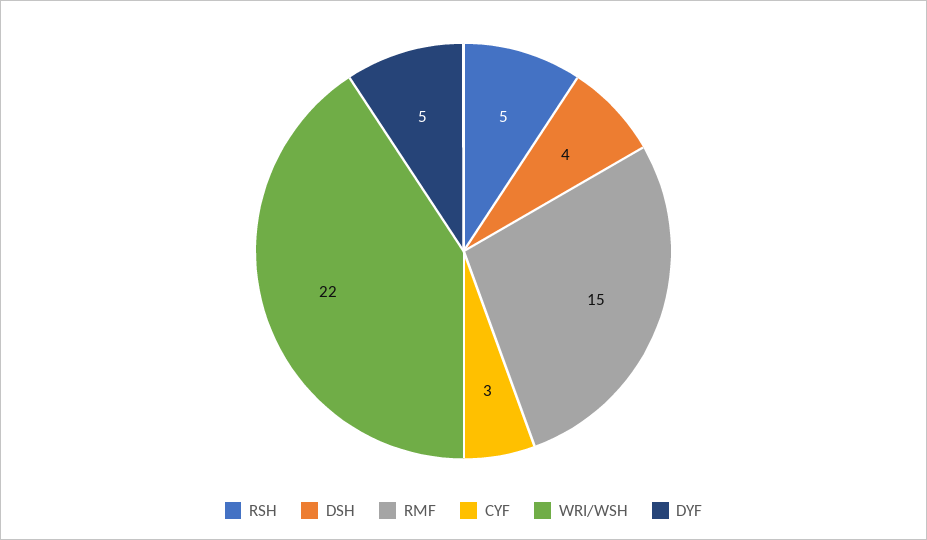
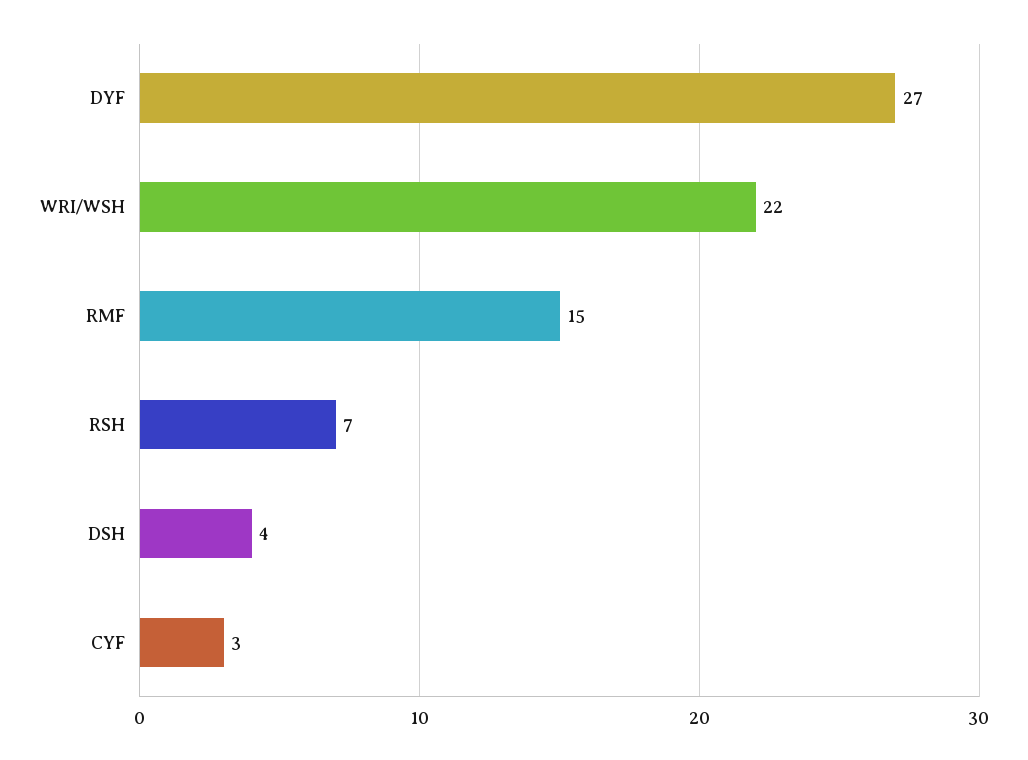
  {
-   "RSH": 5,
+   "RSH": 7,
    "DSH": 4,
    "RMF": 15,
    "CYF": 3,
    "WRI/WSH": 22,
-   "DYF": 5
+   "DYF": 27
  }

